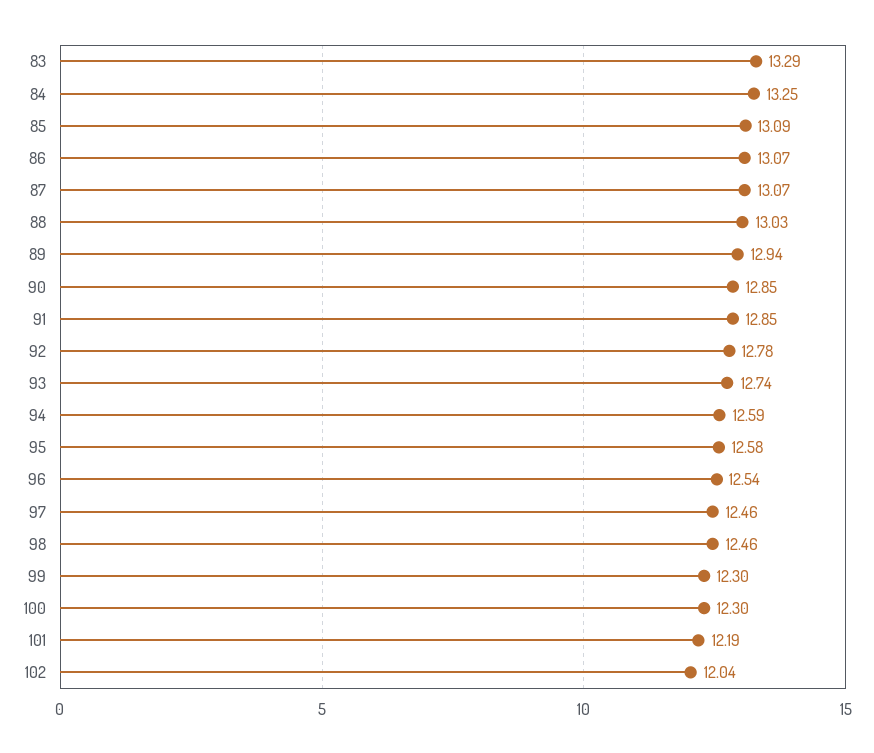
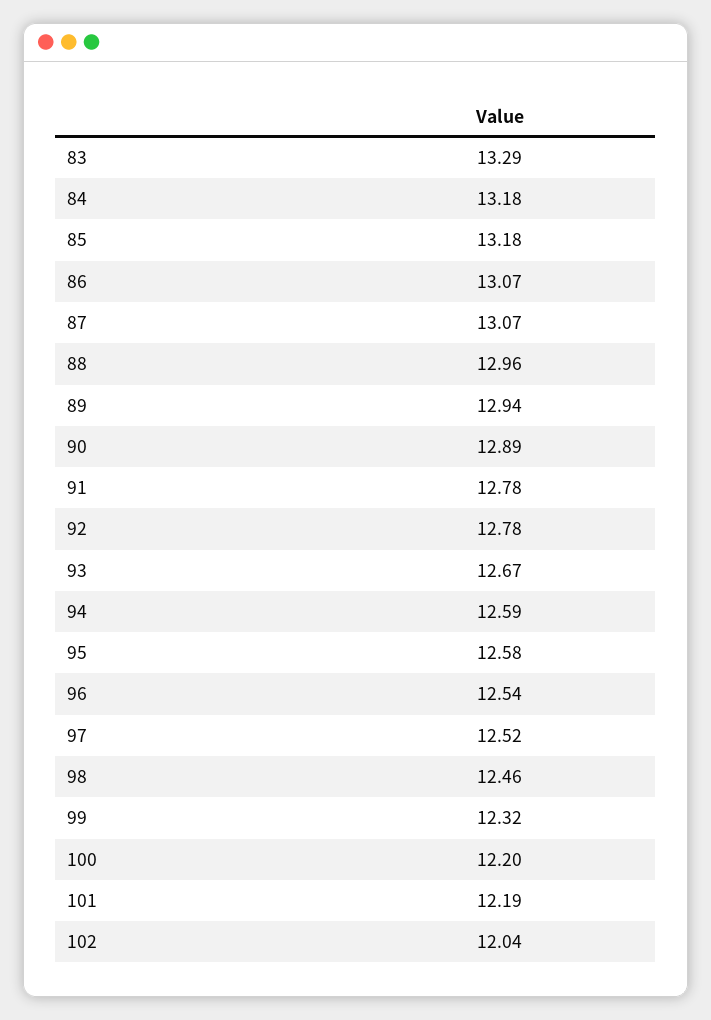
  {
    "83": 13.29,
-   "84": 13.25,
+   "84": 13.18,
-   "85": 13.09,
+   "85": 13.18,
    "86": 13.07,
    "87": 13.07,
-   "88": 13.03,
+   "88": 12.96,
    "89": 12.94,
-   "90": 12.85,
+   "90": 12.89,
-   "91": 12.85,
+   "91": 12.78,
    "92": 12.78,
-   "93": 12.74,
+   "93": 12.67,
    "94": 12.59,
    "95": 12.58,
    "96": 12.54,
-   "97": 12.46,
+   "97": 12.52,
    "98": 12.46,
-   "99": 12.3,
+   "99": 12.32,
-   "100": 12.3,
+   "100": 12.2,
    "101": 12.19,
    "102": 12.04
  }

